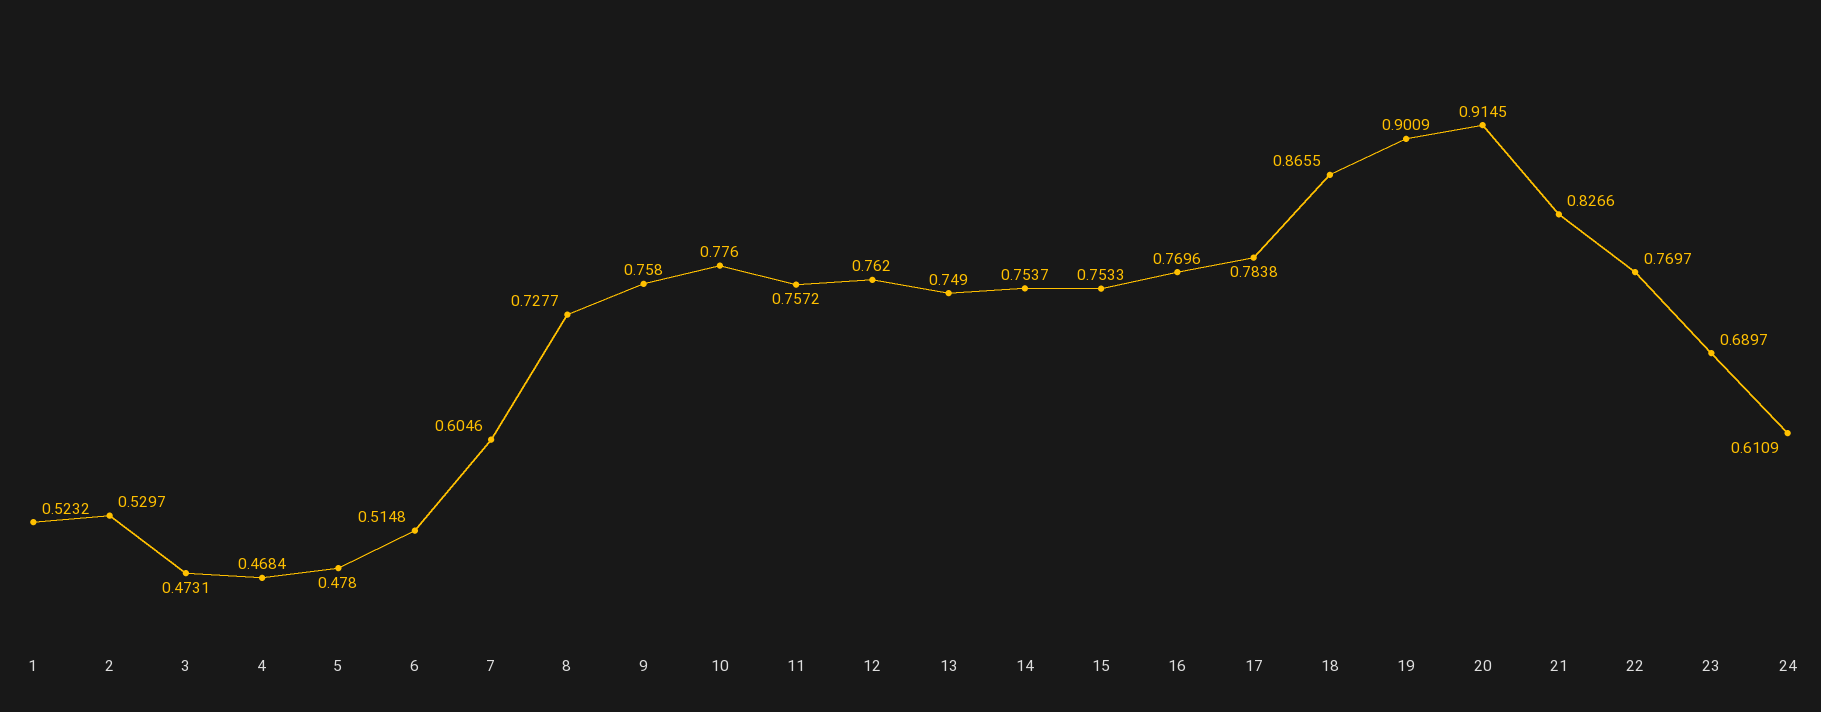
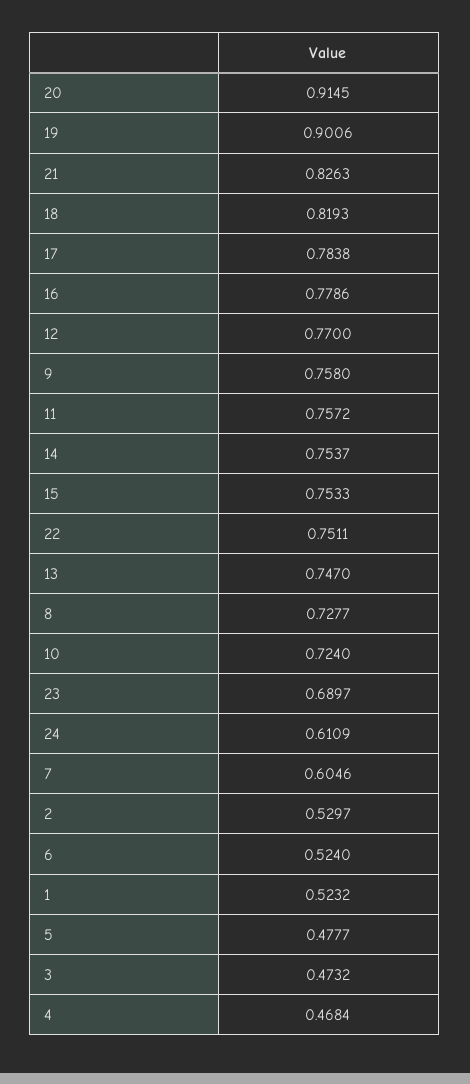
  {
    "1": 0.5232,
    "2": 0.5297,
-   "3": 0.4731,
+   "3": 0.4732,
    "4": 0.4684,
-   "5": 0.478,
+   "5": 0.4777,
-   "6": 0.5148,
+   "6": 0.524,
    "7": 0.6046,
    "8": 0.7277,
    "9": 0.758,
-   "10": 0.776,
+   "10": 0.724,
    "11": 0.7572,
-   "12": 0.762,
+   "12": 0.77,
-   "13": 0.749,
+   "13": 0.747,
    "14": 0.7537,
    "15": 0.7533,
-   "16": 0.7696,
+   "16": 0.7786,
    "17": 0.7838,
-   "18": 0.8655,
+   "18": 0.8193,
-   "19": 0.9009,
+   "19": 0.9006,
    "20": 0.9145,
-   "21": 0.8266,
+   "21": 0.8263,
-   "22": 0.7697,
+   "22": 0.7511,
    "23": 0.6897,
    "24": 0.6109
  }

